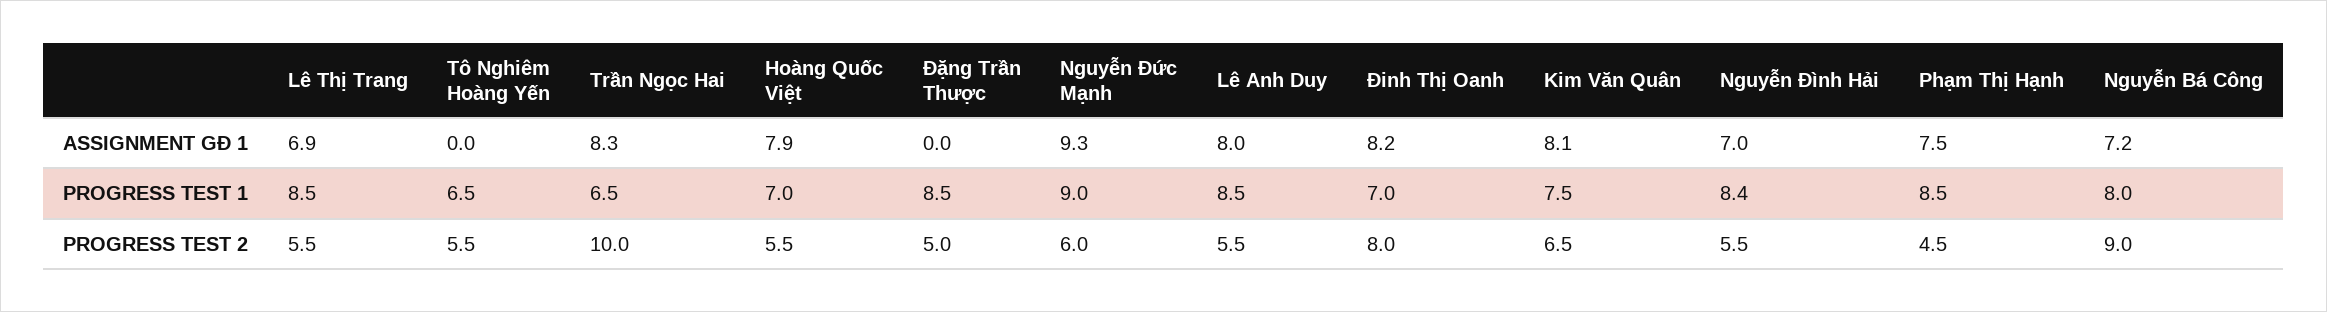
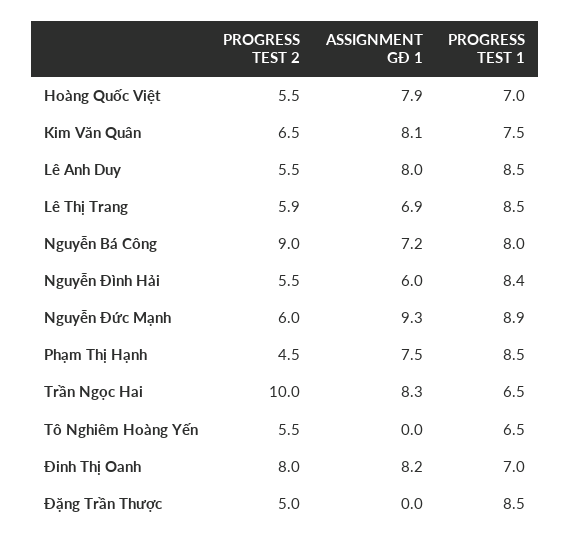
  {
    "Lê Thị Trang": {
      "ASSIGNMENT GĐ 1": 6.9,
      "PROGRESS TEST 1": 8.5,
-     "PROGRESS TEST 2": 5.5
+     "PROGRESS TEST 2": 5.9
    },
    "Tô Nghiêm Hoàng Yến": {
      "ASSIGNMENT GĐ 1": 0,
      "PROGRESS TEST 1": 6.5,
      "PROGRESS TEST 2": 5.5
    },
    "Trần Ngọc Hai": {
      "ASSIGNMENT GĐ 1": 8.3,
      "PROGRESS TEST 1": 6.5,
      "PROGRESS TEST 2": 10
    },
    "Hoàng Quốc Việt": {
      "ASSIGNMENT GĐ 1": 7.9,
      "PROGRESS TEST 1": 7,
      "PROGRESS TEST 2": 5.5
    },
    "Đặng Trần Thược": {
      "ASSIGNMENT GĐ 1": 0,
      "PROGRESS TEST 1": 8.5,
      "PROGRESS TEST 2": 5
    },
    "Nguyễn Đức Mạnh": {
      "ASSIGNMENT GĐ 1": 9.3,
-     "PROGRESS TEST 1": 9,
+     "PROGRESS TEST 1": 8.9,
      "PROGRESS TEST 2": 6
    },
    "Lê Anh Duy": {
      "ASSIGNMENT GĐ 1": 8,
      "PROGRESS TEST 1": 8.5,
      "PROGRESS TEST 2": 5.5
    },
    "Đinh Thị Oanh": {
      "ASSIGNMENT GĐ 1": 8.2,
      "PROGRESS TEST 1": 7,
      "PROGRESS TEST 2": 8
    },
    "Kim Văn Quân": {
      "ASSIGNMENT GĐ 1": 8.1,
      "PROGRESS TEST 1": 7.5,
      "PROGRESS TEST 2": 6.5
    },
    "Nguyễn Đình Hải": {
-     "ASSIGNMENT GĐ 1": 7,
+     "ASSIGNMENT GĐ 1": 6,
      "PROGRESS TEST 1": 8.4,
      "PROGRESS TEST 2": 5.5
    },
    "Phạm Thị Hạnh": {
      "ASSIGNMENT GĐ 1": 7.5,
      "PROGRESS TEST 1": 8.5,
      "PROGRESS TEST 2": 4.5
    },
    "Nguyễn Bá Công": {
      "ASSIGNMENT GĐ 1": 7.2,
      "PROGRESS TEST 1": 8,
      "PROGRESS TEST 2": 9
    }
  }

